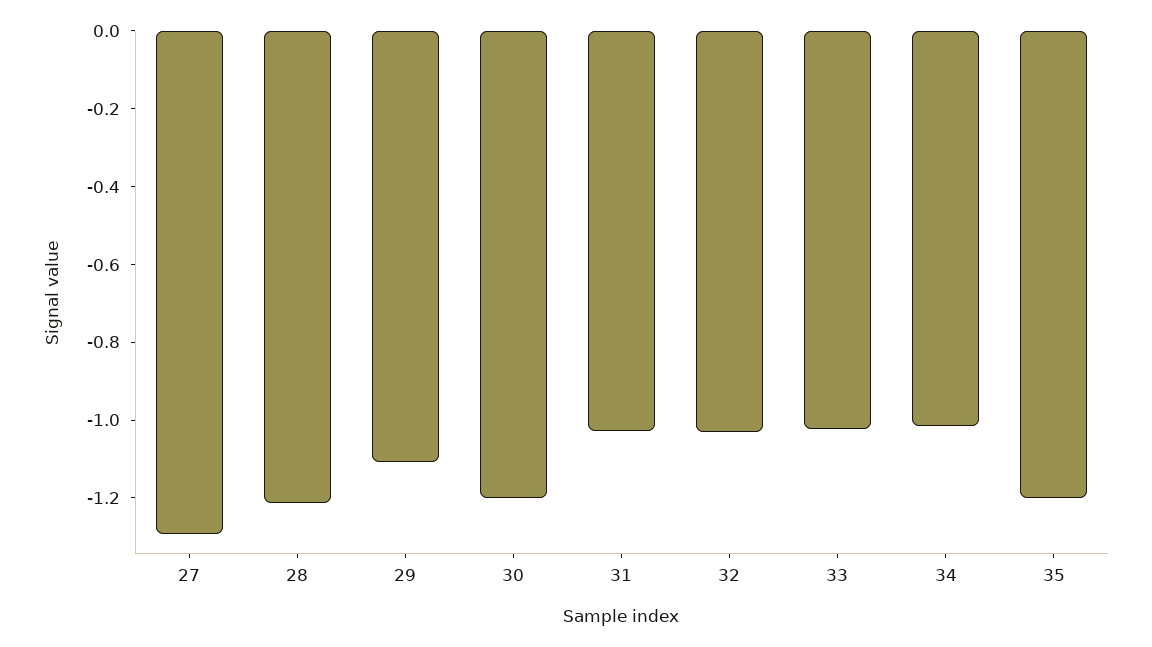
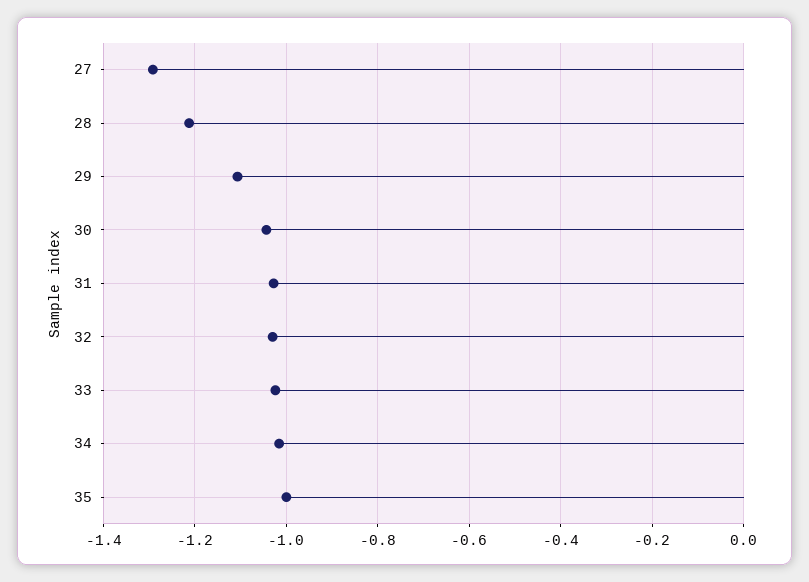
  {
    "27": -1.3,
    "28": -1.22,
    "29": -1.1,
-   "30": -1.2,
+   "30": -1.04,
    "31": -1.02,
    "32": -1.04,
    "33": -1.02,
    "34": -1.02,
-   "35": -1.2
+   "35": -1
  }

